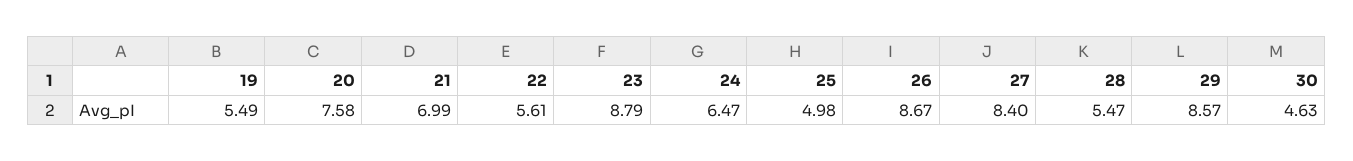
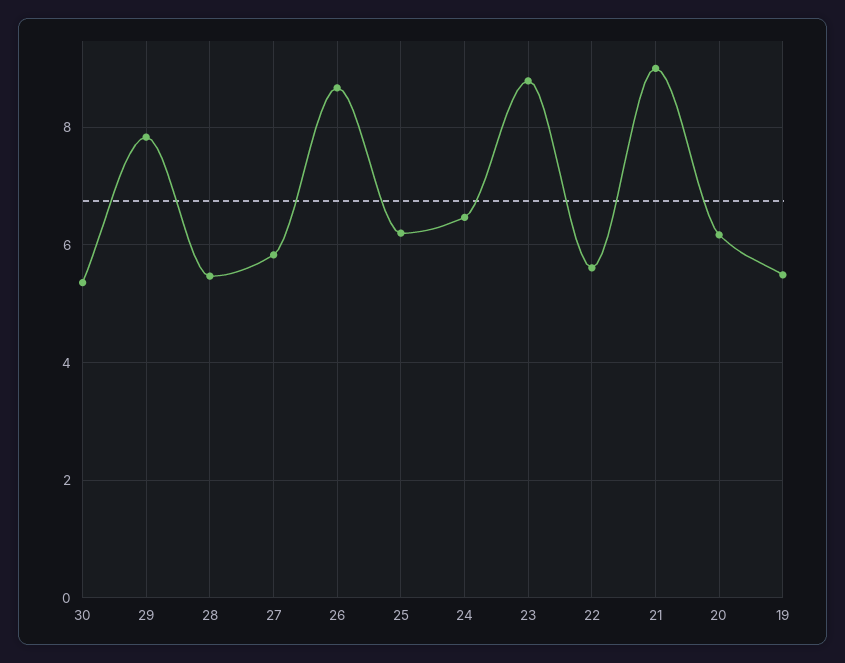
  {
    "19": 5.49,
-   "20": 7.58,
+   "20": 6.2,
-   "21": 6.99,
+   "21": 9,
    "22": 5.61,
    "23": 8.79,
    "24": 6.47,
-   "25": 4.98,
+   "25": 6.2,
    "26": 8.67,
-   "27": 8.4,
+   "27": 5.8,
    "28": 5.47,
-   "29": 8.57,
+   "29": 7.8,
-   "30": 4.63
+   "30": 5.4
  }

